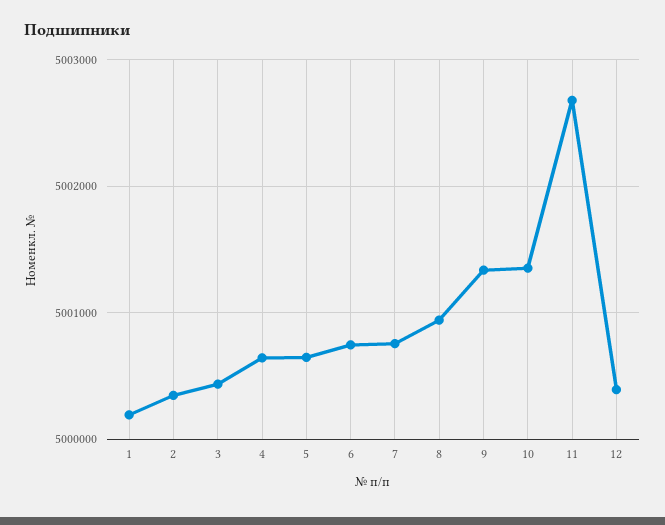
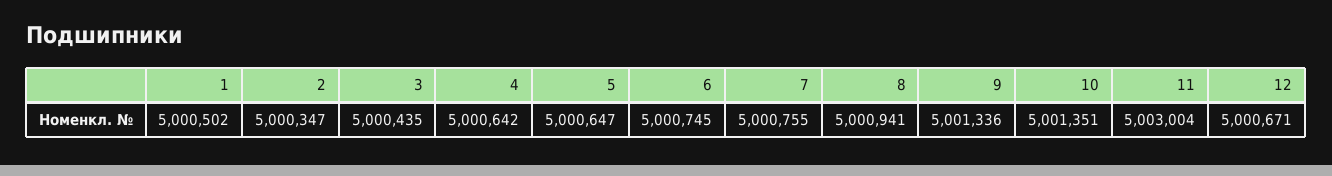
  {
-   "1": 5000200,
+   "1": 5000502,
    "2": 5000347,
    "3": 5000435,
    "4": 5000642,
    "5": 5000647,
    "6": 5000745,
    "7": 5000755,
    "8": 5000941,
    "9": 5001336,
    "10": 5001351,
-   "11": 5002700,
+   "11": 5003004,
-   "12": 5000400
+   "12": 5000671
  }

